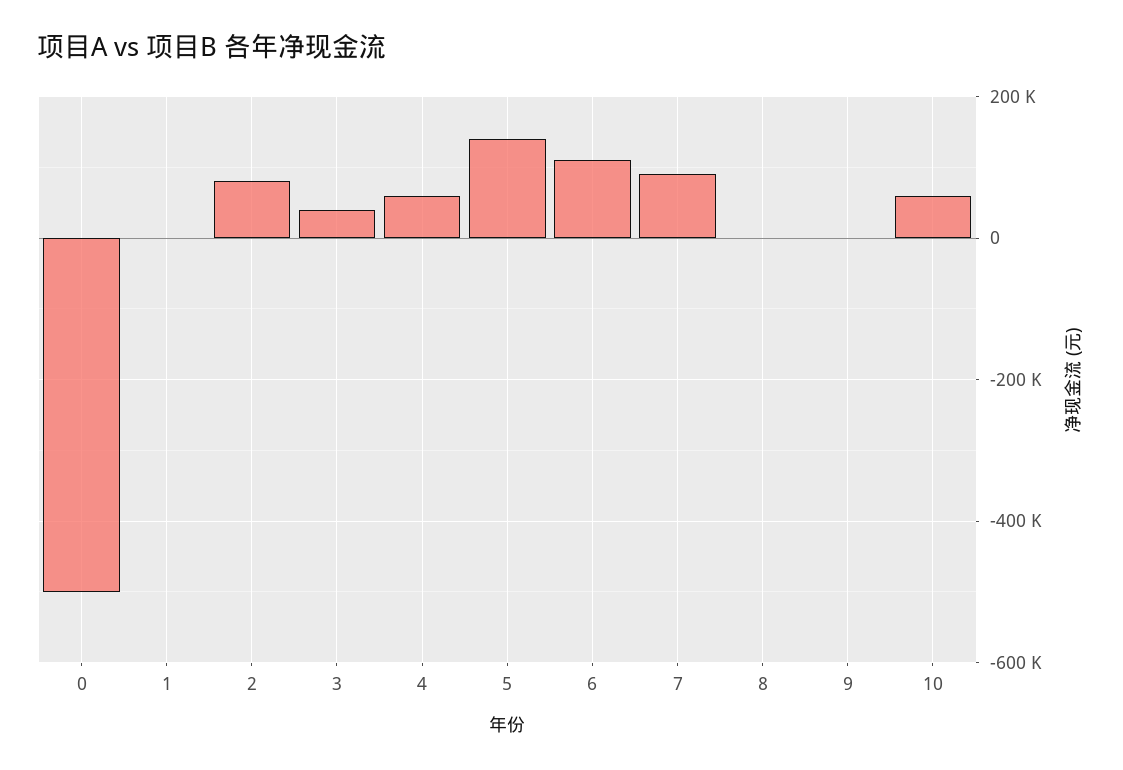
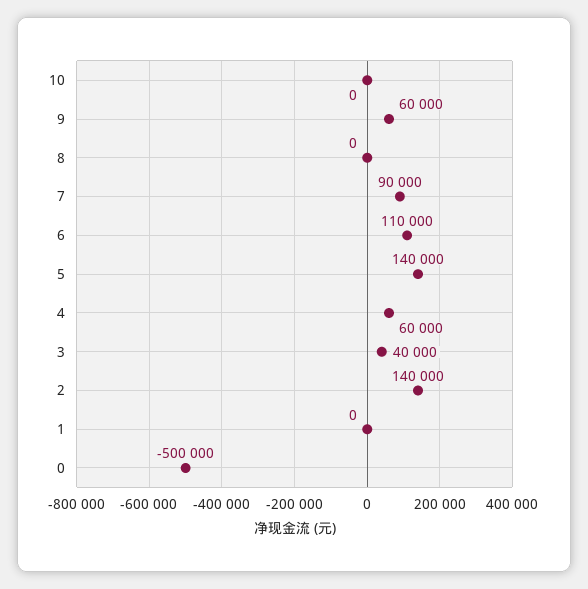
  {
    "0": -500000,
    "1": 0,
-   "2": 80000,
+   "2": 140000,
    "3": 40000,
    "4": 60000,
    "5": 140000,
    "6": 110000,
    "7": 90000,
    "8": 0,
-   "9": 0,
+   "9": 60000,
-   "10": 60000
+   "10": 0
  }

